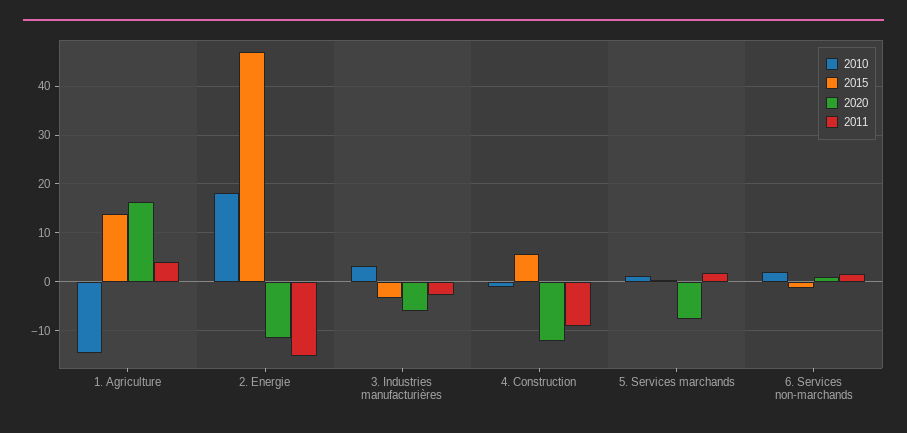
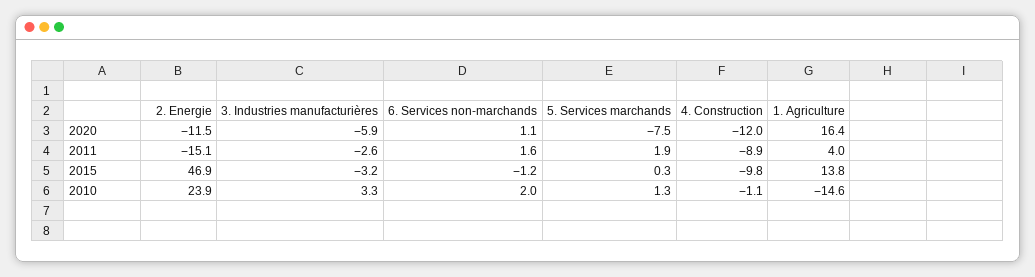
  {
    "2010": {
      "1. Agriculture": -14.6,
-     "2. Energie": 18,
+     "2. Energie": 23.9,
      "3. Industries manufacturières": 3.3,
      "4. Construction": -1.1,
      "5. Services marchands": 1.3,
      "6. Services non-marchands": 2
    },
    "2015": {
      "1. Agriculture": 13.8,
      "2. Energie": 46.9,
      "3. Industries manufacturières": -3.2,
-     "4. Construction": 6,
+     "4. Construction": -9.8,
      "5. Services marchands": 0.3,
      "6. Services non-marchands": -1.2
    },
    "2020": {
      "1. Agriculture": 16.4,
      "2. Energie": -11.5,
      "3. Industries manufacturières": -5.9,
      "4. Construction": -12,
      "5. Services marchands": -7.5,
      "6. Services non-marchands": 1.1
    },
    "2011": {
      "1. Agriculture": 4,
      "2. Energie": -15.1,
      "3. Industries manufacturières": -2.6,
      "4. Construction": -8.9,
      "5. Services marchands": 1.9,
      "6. Services non-marchands": 1.6
    }
  }

